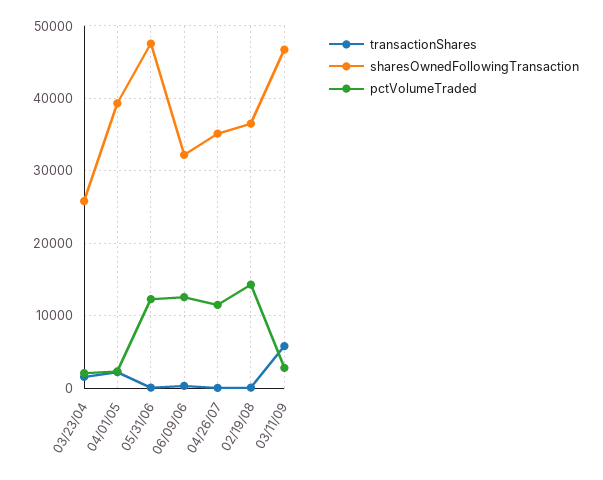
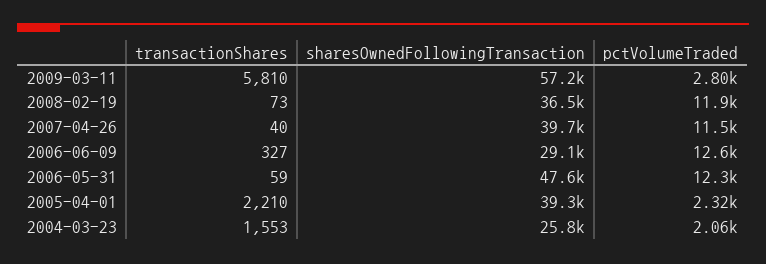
  {
    "transactionShares": {
      "03/23/04": 1553,
      "04/01/05": 2210,
      "05/31/06": 59,
      "06/09/06": 327,
      "04/26/07": 40,
      "02/19/08": 73,
      "03/11/09": 5810
    },
    "sharesOwnedFollowingTransaction": {
      "03/23/04": 25800,
      "04/01/05": 39300,
      "05/31/06": 47600,
-     "06/09/06": 32000,
+     "06/09/06": 29100,
-     "04/26/07": 35000,
+     "04/26/07": 39700,
      "02/19/08": 36500,
-     "03/11/09": 47000
+     "03/11/09": 57200
    },
    "pctVolumeTraded": {
      "03/23/04": 2060,
      "04/01/05": 2320,
      "05/31/06": 12300,
      "06/09/06": 12600,
      "04/26/07": 11500,
-     "02/19/08": 14000,
+     "02/19/08": 11900,
      "03/11/09": 2800
    }
  }

